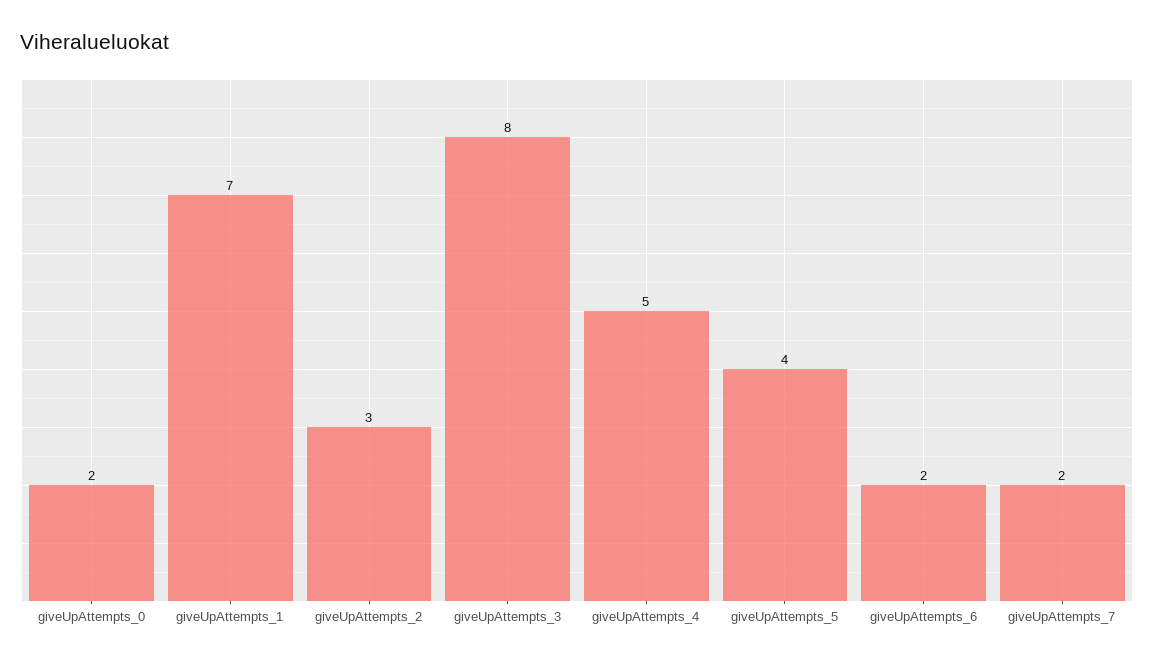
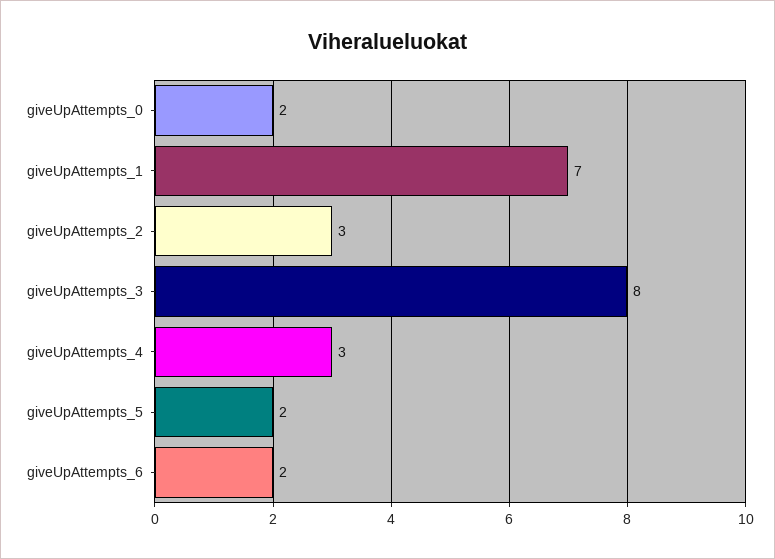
  {
    "giveUpAttempts_0": 2,
    "giveUpAttempts_1": 7,
    "giveUpAttempts_2": 3,
    "giveUpAttempts_3": 8,
-   "giveUpAttempts_4": 5,
+   "giveUpAttempts_4": 3,
-   "giveUpAttempts_5": 4,
+   "giveUpAttempts_5": 2,
-   "giveUpAttempts_6": 2,
+   "giveUpAttempts_6": 2
-   "giveUpAttempts_7": 2
  }

